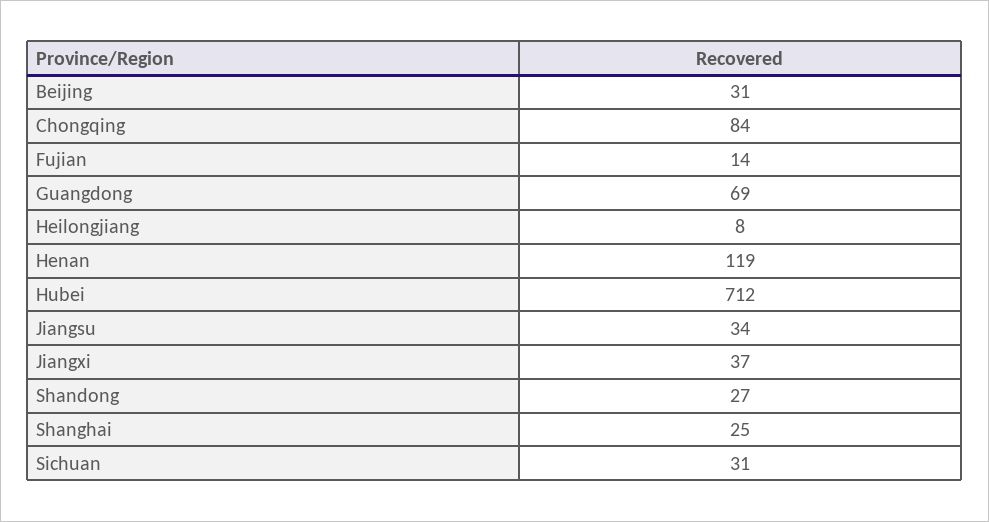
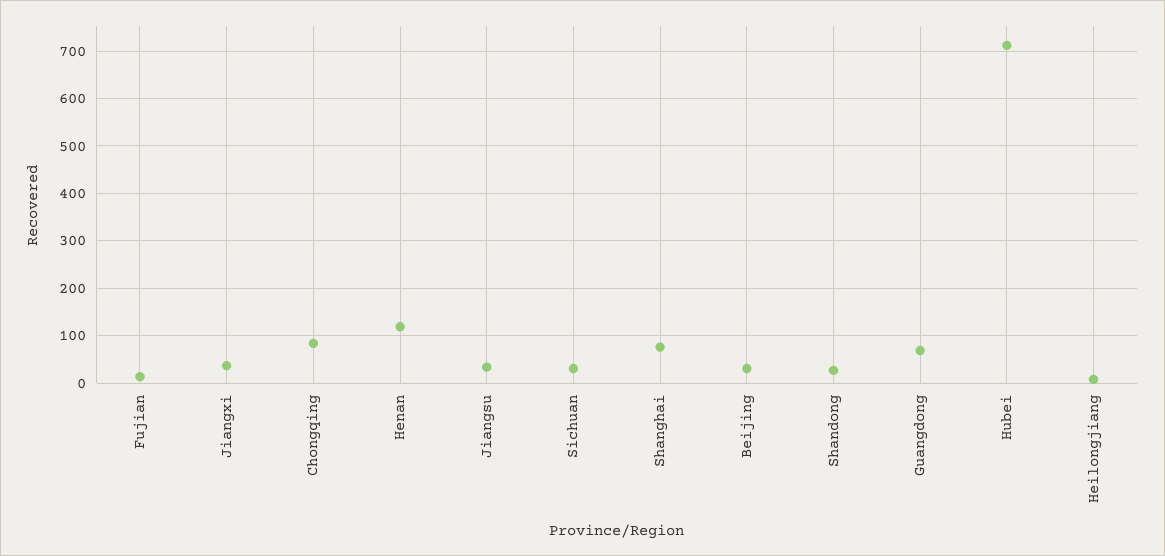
  {
    "Beijing": 31,
    "Chongqing": 84,
    "Fujian": 14,
    "Guangdong": 69,
    "Heilongjiang": 8,
    "Henan": 119,
    "Hubei": 712,
    "Jiangsu": 34,
    "Jiangxi": 37,
    "Shandong": 27,
-   "Shanghai": 25,
+   "Shanghai": 80,
    "Sichuan": 31
  }

